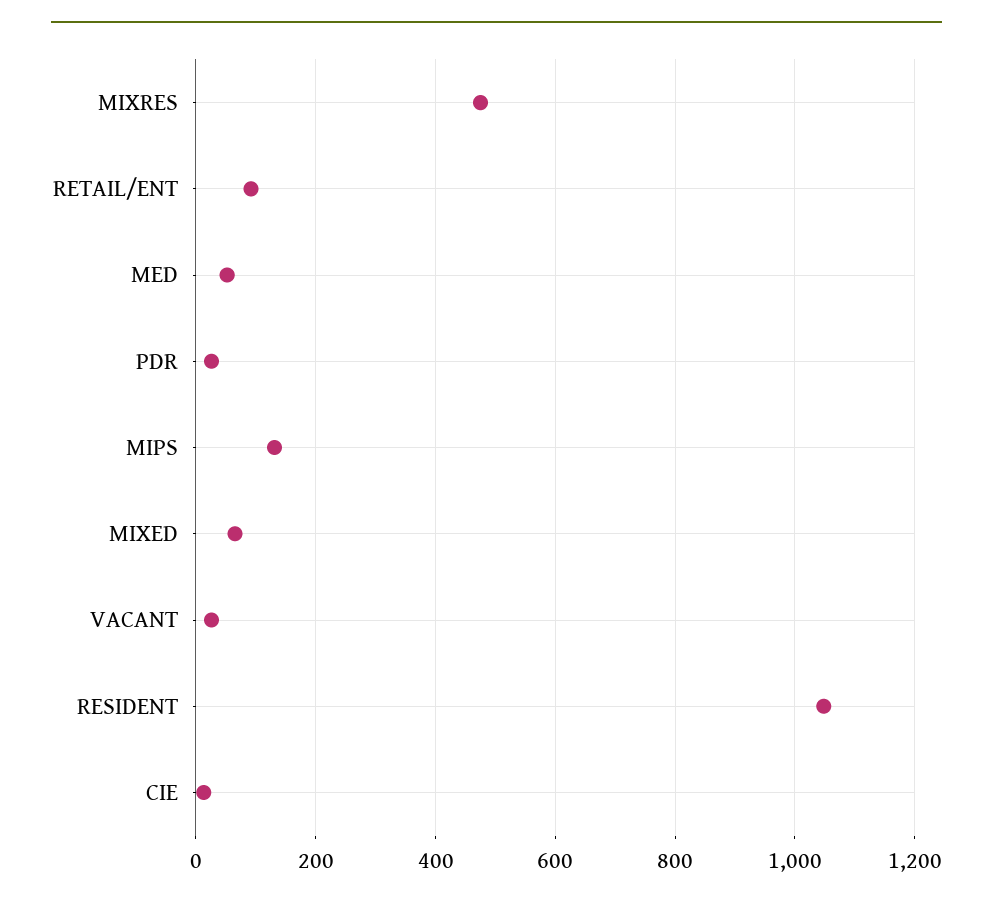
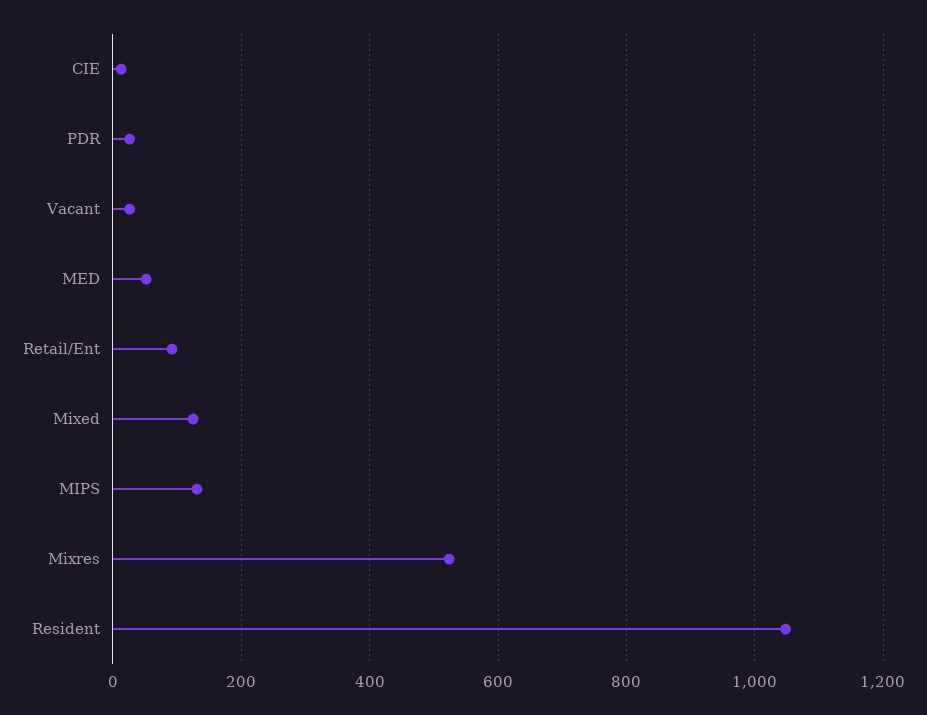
  {
-   "MIXRES": 480,
+   "MIXRES": 520,
    "RETAIL/ENT": 100,
    "MED": 60,
    "PDR": 20,
    "MIPS": 140,
-   "MIXED": 60,
+   "MIXED": 120,
    "VACANT": 20,
    "RESIDENT": 1040,
    "CIE": 20
  }

